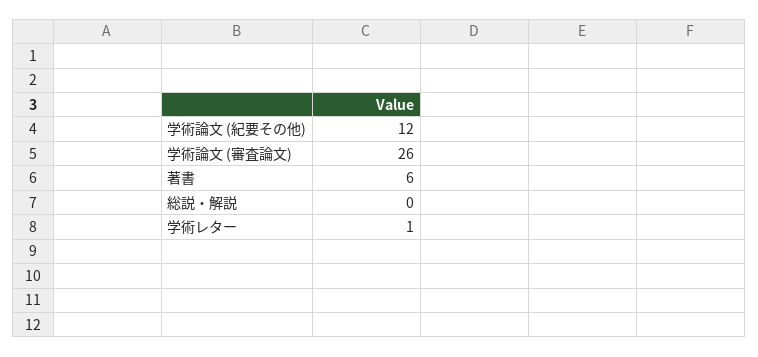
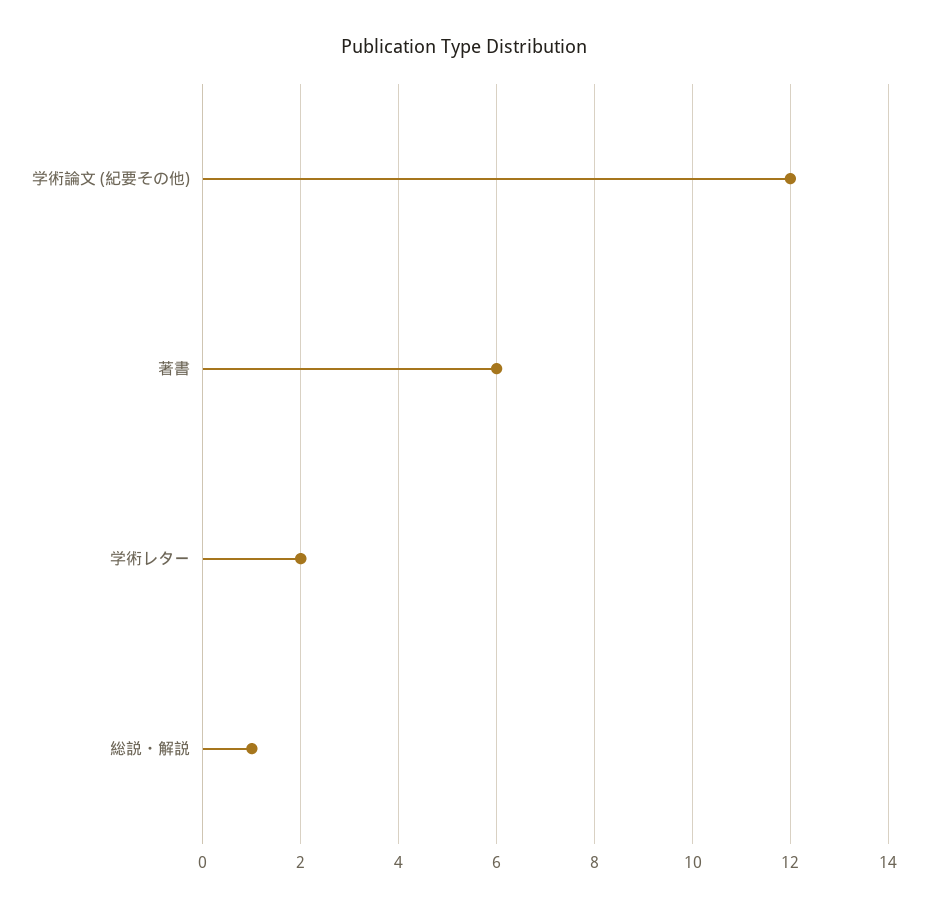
  {
    "学術論文 (紀要その他)": 12,
-   "学術論文 (審査論文)": 26,
    "著書": 6,
-   "総説・解説": 0,
+   "総説・解説": 1,
-   "学術レター": 1
+   "学術レター": 2
  }

